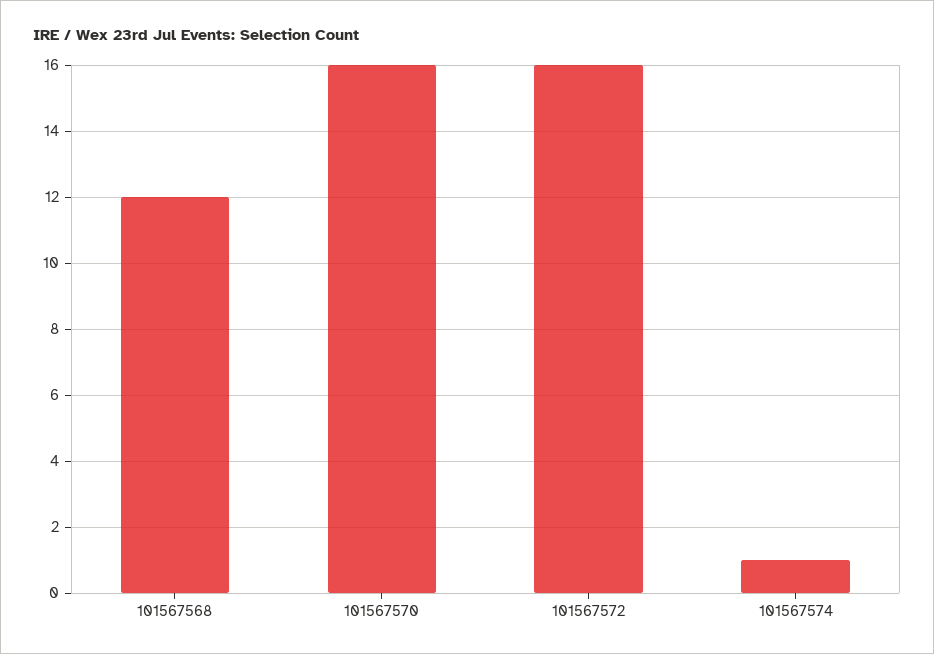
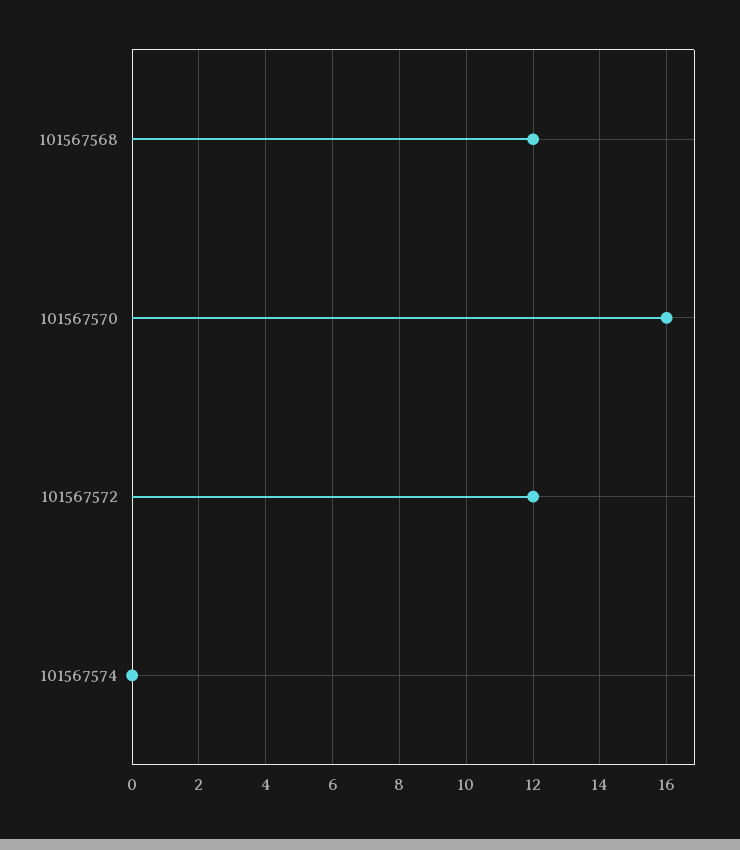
  {
    "101567568": 12,
    "101567570": 16,
-   "101567572": 16,
+   "101567572": 12,
-   "101567574": 1
+   "101567574": 0
  }

